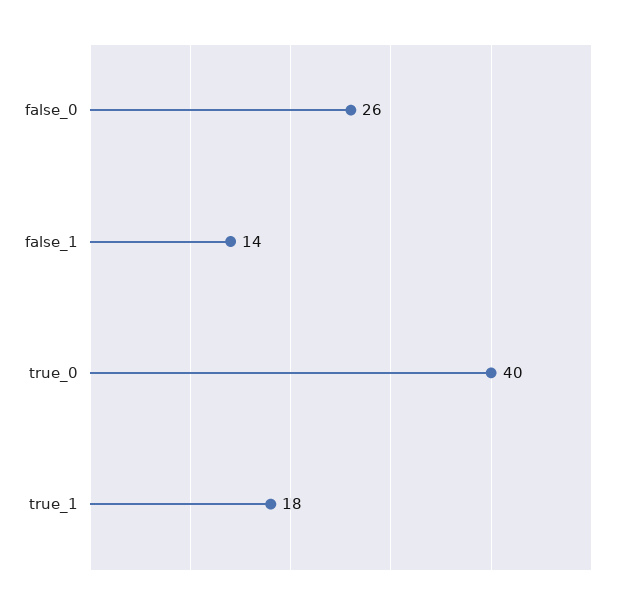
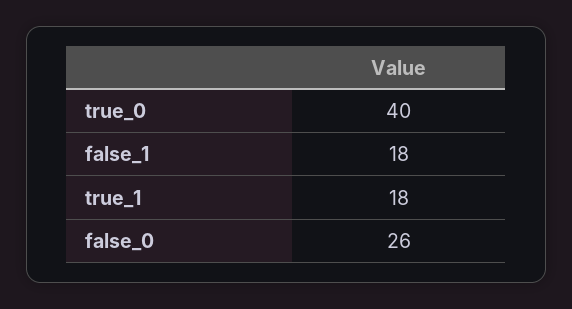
  {
    "false_0": 26,
-   "false_1": 14,
+   "false_1": 18,
    "true_0": 40,
    "true_1": 18
  }

